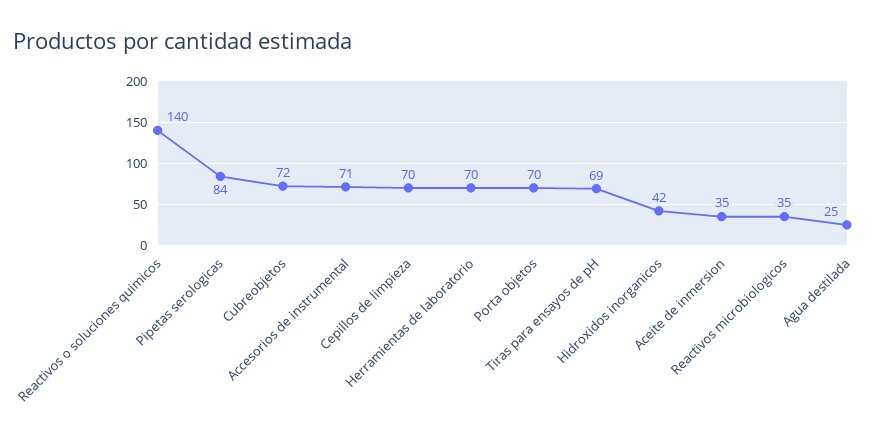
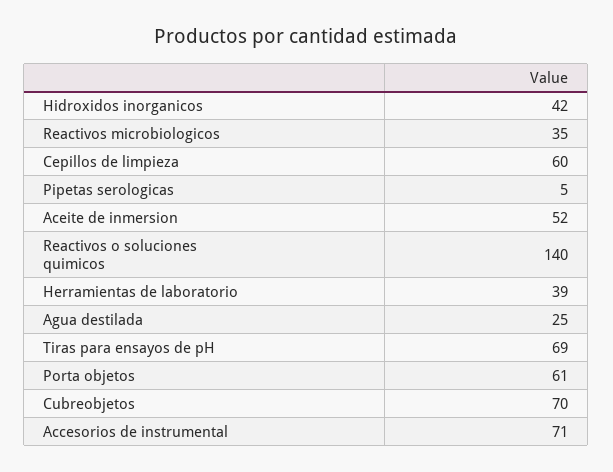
  {
    "Reactivos o soluciones quimicos": 140,
-   "Pipetas serologicas": 84,
+   "Pipetas serologicas": 5,
-   "Cubreobjetos": 72,
+   "Cubreobjetos": 70,
    "Accesorios de instrumental": 71,
-   "Cepillos de limpieza": 70,
+   "Cepillos de limpieza": 60,
-   "Herramientas de laboratorio": 70,
+   "Herramientas de laboratorio": 39,
-   "Porta objetos": 70,
+   "Porta objetos": 61,
    "Tiras para ensayos de pH": 69,
    "Hidroxidos inorganicos": 42,
-   "Aceite de inmersion": 35,
+   "Aceite de inmersion": 52,
    "Reactivos microbiologicos": 35,
    "Agua destilada": 25
  }

